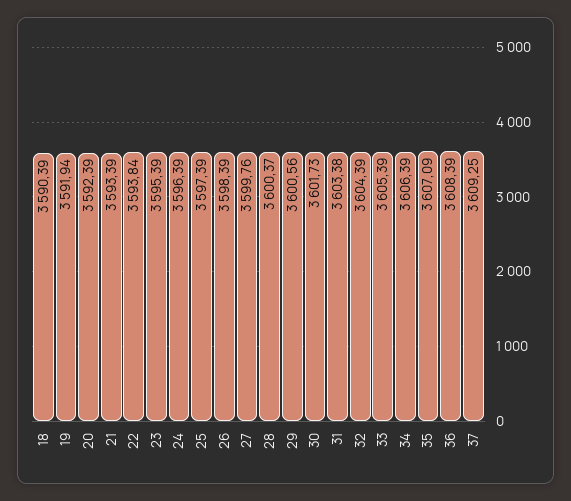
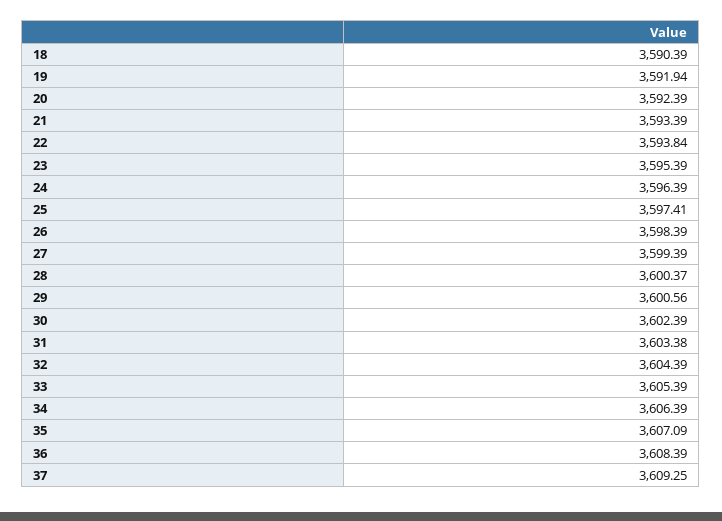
  {
    "18": 3590.39,
    "19": 3591.94,
    "20": 3592.39,
    "21": 3593.39,
    "22": 3593.84,
    "23": 3595.39,
    "24": 3596.39,
-   "25": 3597.39,
+   "25": 3597.41,
    "26": 3598.39,
-   "27": 3599.76,
+   "27": 3599.39,
    "28": 3600.37,
    "29": 3600.56,
-   "30": 3601.73,
+   "30": 3602.39,
    "31": 3603.38,
    "32": 3604.39,
    "33": 3605.39,
    "34": 3606.39,
    "35": 3607.09,
    "36": 3608.39,
    "37": 3609.25
  }

